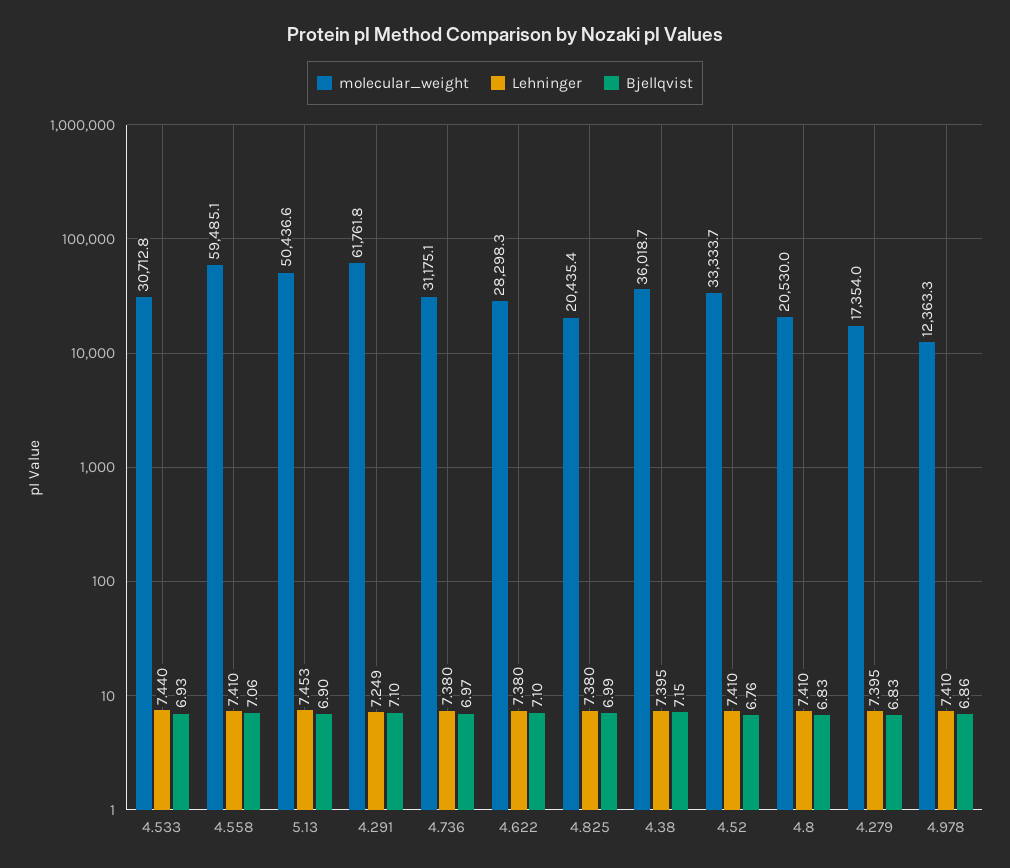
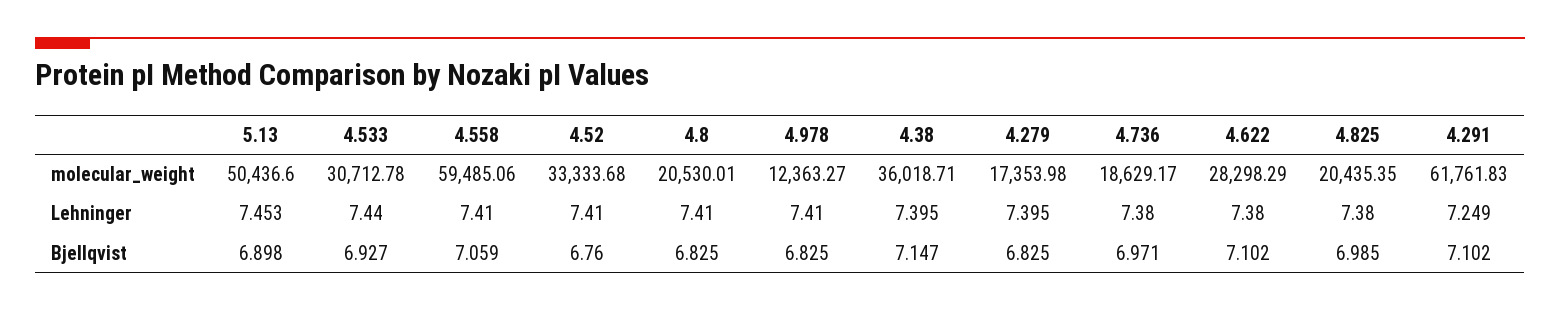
  {
    "molecular_weight": {
      "4.533": 30712.78,
      "4.558": 59485.06,
      "5.13": 50436.6,
      "4.291": 61761.83,
-     "4.736": 31175.1,
+     "4.736": 18629.17,
      "4.622": 28298.29,
      "4.825": 20435.35,
      "4.38": 36018.71,
      "4.52": 33333.68,
      "4.8": 20530.01,
      "4.279": 17353.98,
      "4.978": 12363.27
    },
    "Lehninger": {
      "4.533": 7.44,
      "4.558": 7.41,
      "5.13": 7.453,
      "4.291": 7.249,
      "4.736": 7.38,
      "4.622": 7.38,
      "4.825": 7.38,
      "4.38": 7.395,
      "4.52": 7.41,
      "4.8": 7.41,
      "4.279": 7.395,
      "4.978": 7.41
    },
    "Bjellqvist": {
      "4.533": 6.927,
      "4.558": 7.059,
      "5.13": 6.898,
      "4.291": 7.102,
      "4.736": 6.971,
      "4.622": 7.102,
      "4.825": 6.985,
      "4.38": 7.147,
      "4.52": 6.76,
      "4.8": 6.825,
      "4.279": 6.825,
-     "4.978": 6.86
+     "4.978": 6.825
    }
  }

